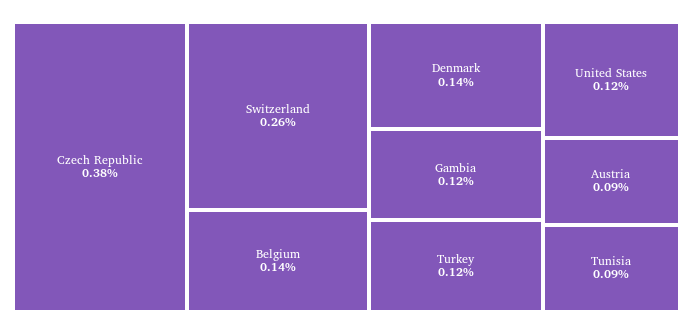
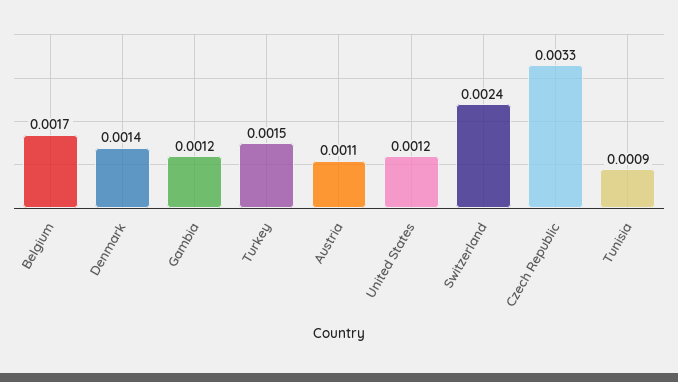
  {
-   "Czech Republic": 0.0038,
+   "Czech Republic": 0.0033,
-   "Switzerland": 0.0026,
+   "Switzerland": 0.0024,
-   "Belgium": 0.0014,
+   "Belgium": 0.0017,
    "Denmark": 0.0014,
    "Gambia": 0.0012,
-   "Turkey": 0.0012,
+   "Turkey": 0.0015,
    "United States": 0.0012,
-   "Austria": 0.0009,
+   "Austria": 0.0011,
    "Tunisia": 0.0009
  }

